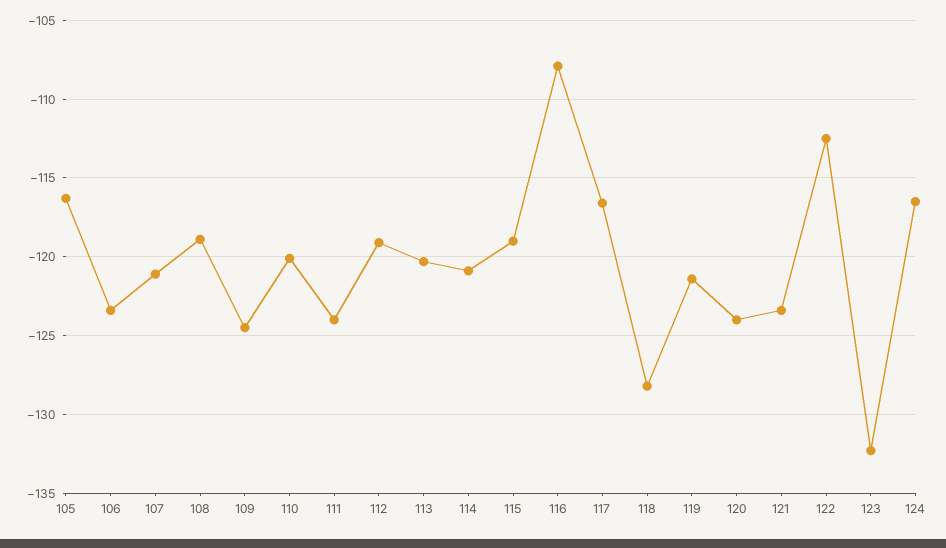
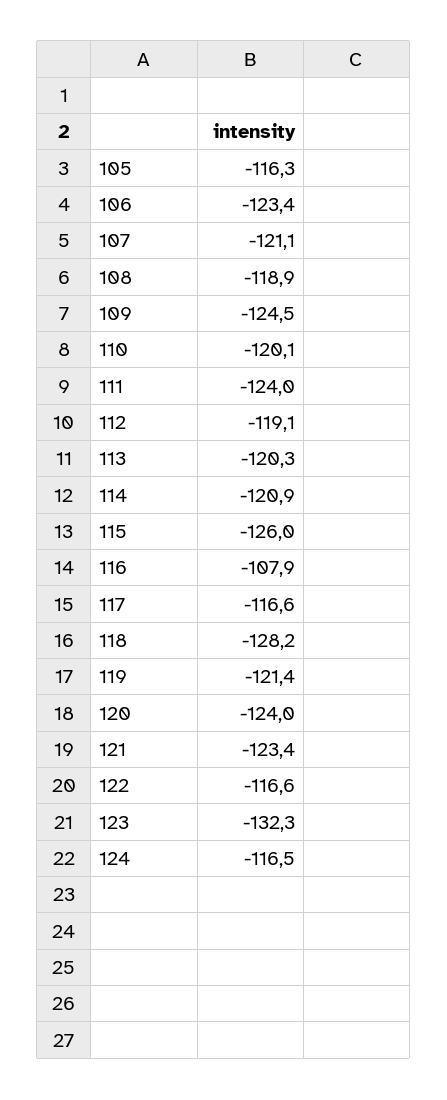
  {
    "105": -116.3,
    "106": -123.4,
    "107": -121.1,
    "108": -118.9,
    "109": -124.5,
    "110": -120.1,
    "111": -124,
    "112": -119.1,
    "113": -120.3,
    "114": -120.9,
-   "115": -119,
+   "115": -126,
    "116": -107.9,
    "117": -116.6,
    "118": -128.2,
    "119": -121.4,
    "120": -124,
    "121": -123.4,
-   "122": -112.5,
+   "122": -116.6,
    "123": -132.3,
    "124": -116.5
  }

